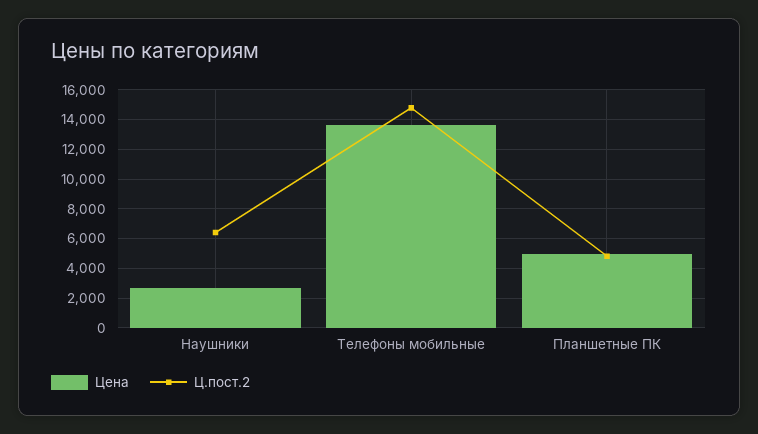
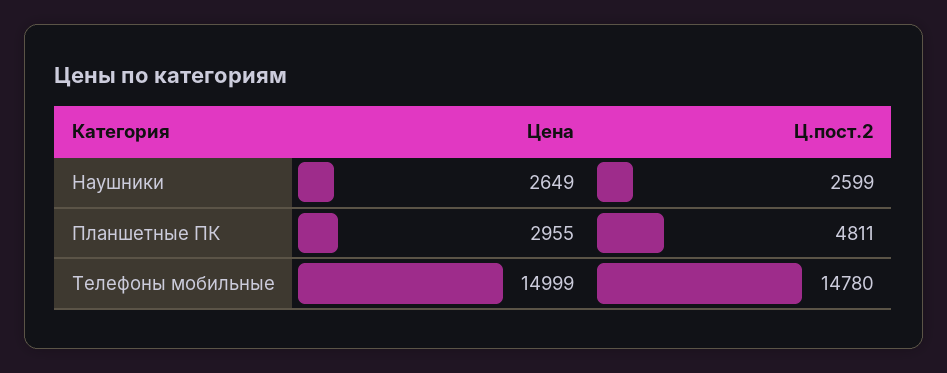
  {
    "Цена": {
      "Наушники": 2649,
-     "Телефоны мобильные": 13500,
+     "Телефоны мобильные": 14999,
-     "Планшетные ПК": 5000
+     "Планшетные ПК": 2955
    },
    "Ц.пост.2": {
-     "Наушники": 6500,
+     "Наушники": 2599,
      "Телефоны мобильные": 14780,
      "Планшетные ПК": 4811
    }
  }

